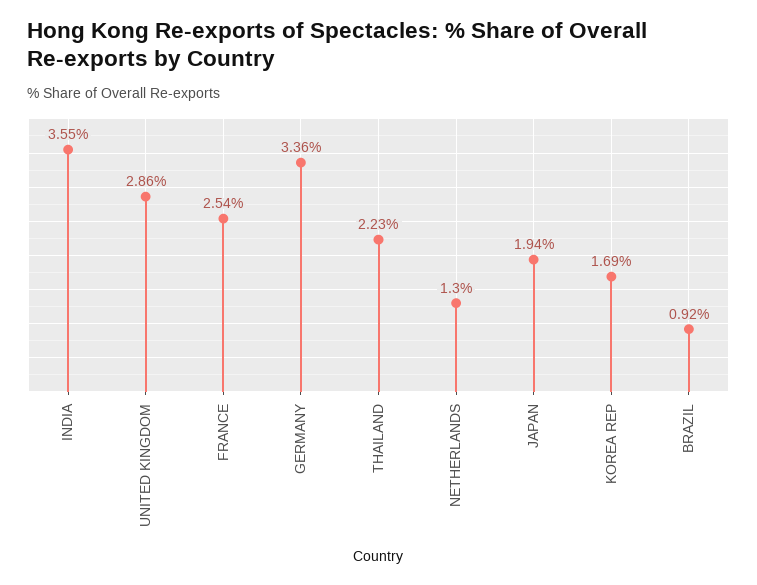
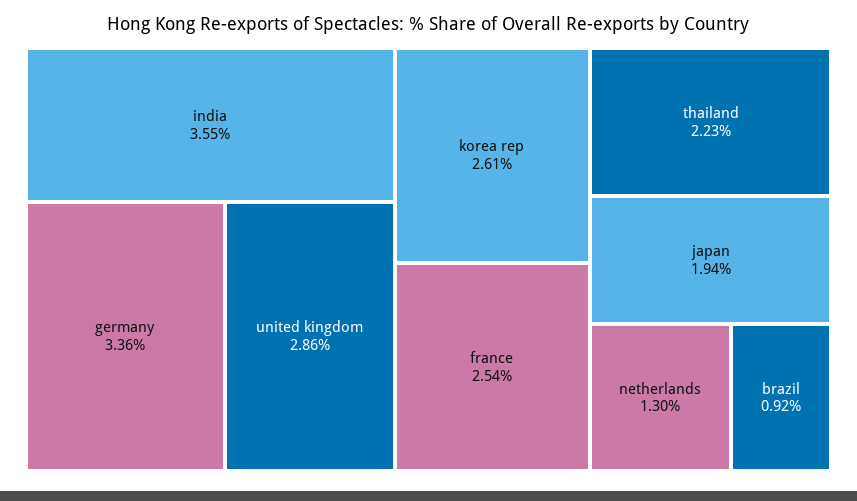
  {
    "INDIA": 3.55,
    "UNITED KINGDOM": 2.86,
    "FRANCE": 2.54,
    "GERMANY": 3.36,
    "THAILAND": 2.23,
    "NETHERLANDS": 1.3,
    "JAPAN": 1.94,
-   "KOREA REP": 1.69,
+   "KOREA REP": 2.61,
    "BRAZIL": 0.92
  }

